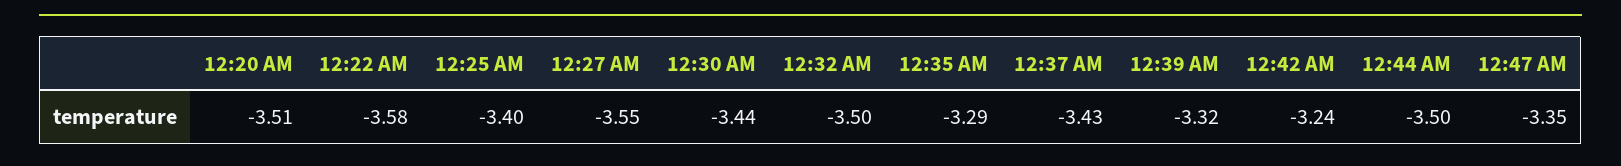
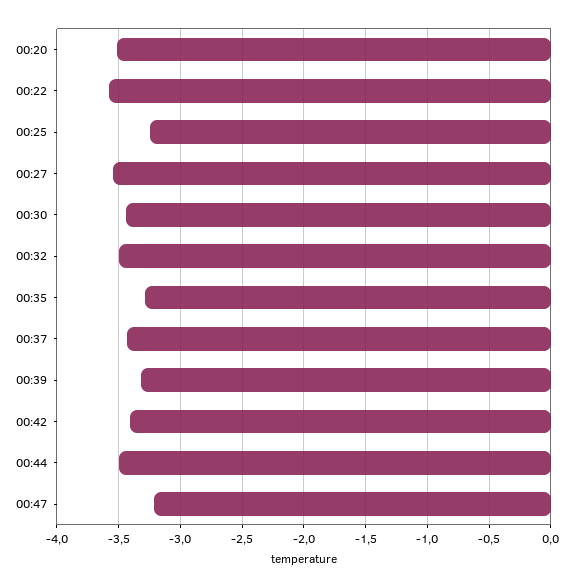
  {
    "12:20 AM": -3.51,
    "12:22 AM": -3.58,
-   "12:25 AM": -3.4,
+   "12:25 AM": -3.25,
    "12:27 AM": -3.55,
    "12:30 AM": -3.44,
    "12:32 AM": -3.5,
    "12:35 AM": -3.29,
    "12:37 AM": -3.43,
    "12:39 AM": -3.32,
-   "12:42 AM": -3.24,
+   "12:42 AM": -3.4,
    "12:44 AM": -3.5,
-   "12:47 AM": -3.35
+   "12:47 AM": -3.2
  }

